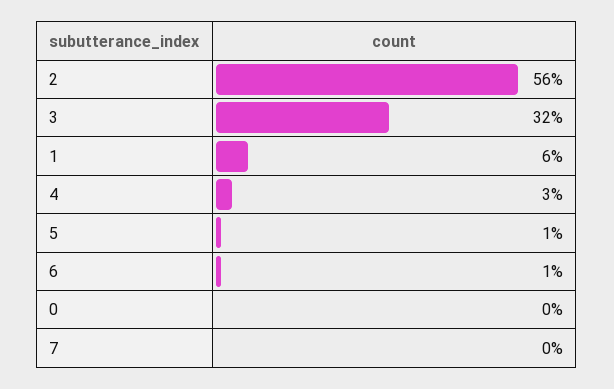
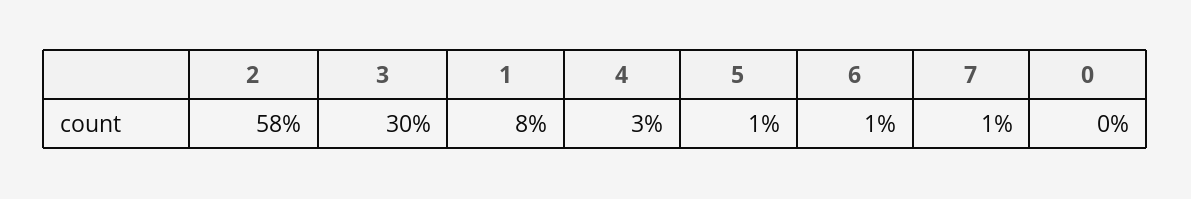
  {
-   "2": 56,
+   "2": 58,
-   "3": 32,
+   "3": 30,
-   "1": 6,
+   "1": 8,
    "4": 3,
    "5": 1,
    "6": 1,
    "0": 0,
-   "7": 0
+   "7": 1
  }

